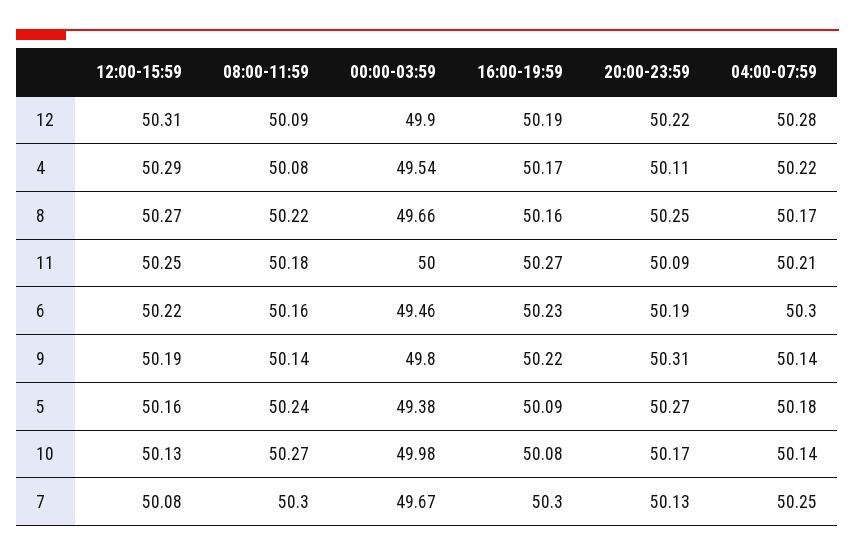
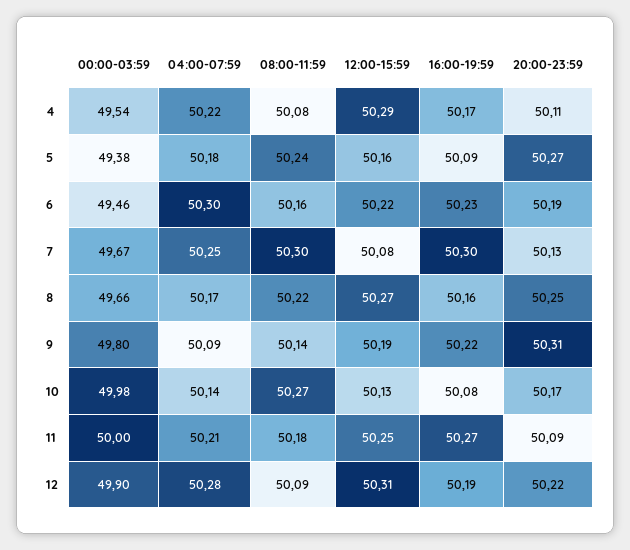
  {
    "12:00-15:59": {
      "12": 50.31,
      "4": 50.29,
      "8": 50.27,
      "11": 50.25,
      "6": 50.22,
      "9": 50.19,
      "5": 50.16,
      "10": 50.13,
      "7": 50.08
    },
    "08:00-11:59": {
      "12": 50.09,
      "4": 50.08,
      "8": 50.22,
      "11": 50.18,
      "6": 50.16,
      "9": 50.14,
      "5": 50.24,
      "10": 50.27,
      "7": 50.3
    },
    "00:00-03:59": {
      "12": 49.9,
      "4": 49.54,
      "8": 49.66,
      "11": 50,
      "6": 49.46,
      "9": 49.8,
      "5": 49.38,
      "10": 49.98,
      "7": 49.67
    },
    "16:00-19:59": {
      "12": 50.19,
      "4": 50.17,
      "8": 50.16,
      "11": 50.27,
      "6": 50.23,
      "9": 50.22,
      "5": 50.09,
      "10": 50.08,
      "7": 50.3
    },
    "20:00-23:59": {
      "12": 50.22,
      "4": 50.11,
      "8": 50.25,
      "11": 50.09,
      "6": 50.19,
      "9": 50.31,
      "5": 50.27,
      "10": 50.17,
      "7": 50.13
    },
    "04:00-07:59": {
      "12": 50.28,
      "4": 50.22,
      "8": 50.17,
      "11": 50.21,
      "6": 50.3,
-     "9": 50.14,
+     "9": 50.09,
      "5": 50.18,
      "10": 50.14,
      "7": 50.25
    }
  }

